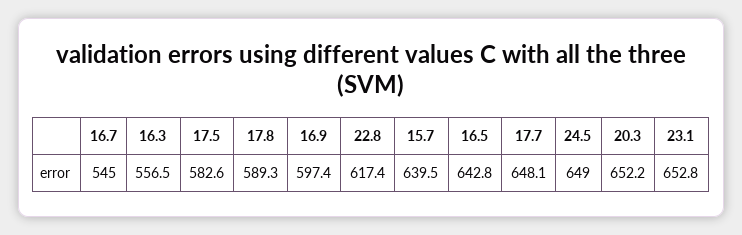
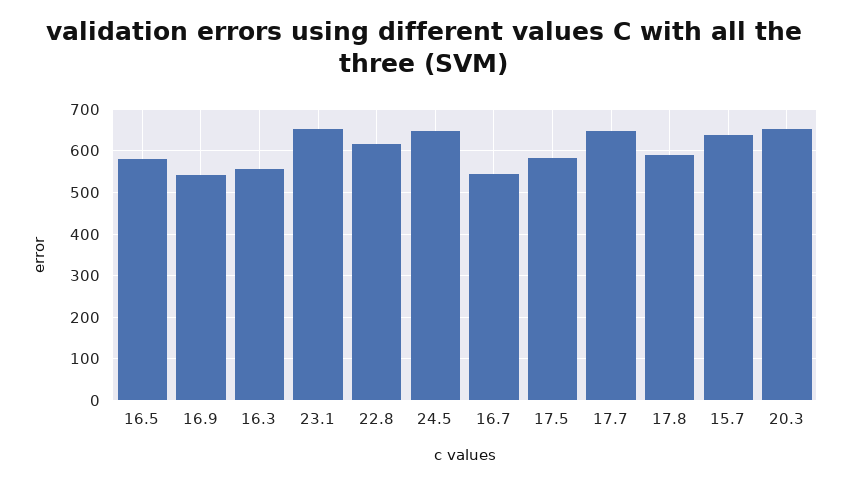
  {
    "16.7": 545,
    "16.3": 556.5,
    "17.5": 582.6,
    "17.8": 589.3,
-   "16.9": 597.4,
+   "16.9": 540,
    "22.8": 617.4,
    "15.7": 639.5,
-   "16.5": 642.8,
+   "16.5": 580,
    "17.7": 648.1,
    "24.5": 649,
    "20.3": 652.2,
    "23.1": 652.8
  }

